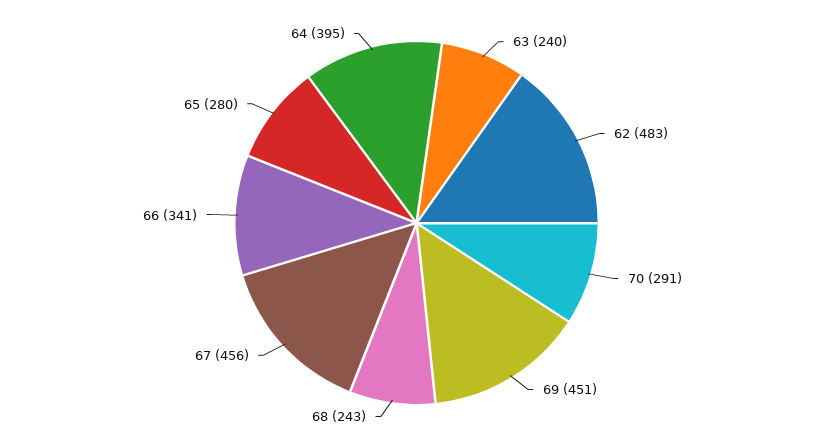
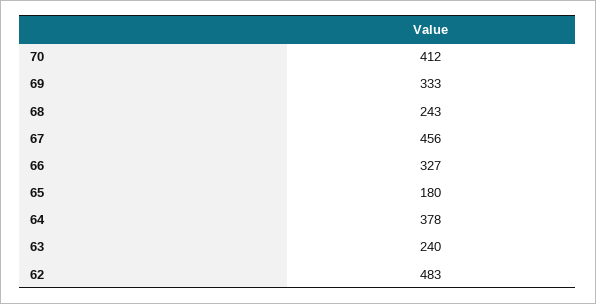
  {
    "63": 240,
    "62": 483,
-   "70": 291,
+   "70": 412,
-   "69": 451,
+   "69": 333,
    "68": 243,
    "67": 456,
-   "66": 341,
+   "66": 327,
-   "65": 280,
+   "65": 180,
-   "64": 395
+   "64": 378
  }

